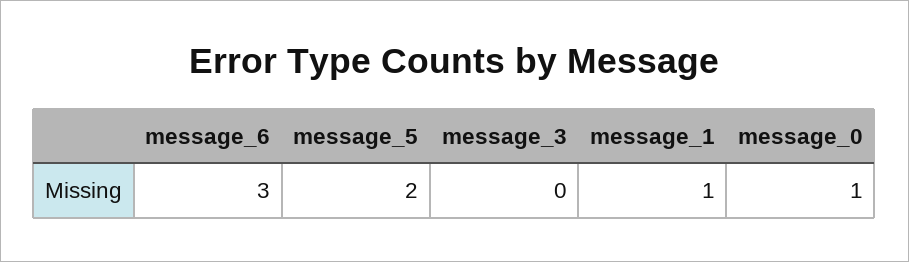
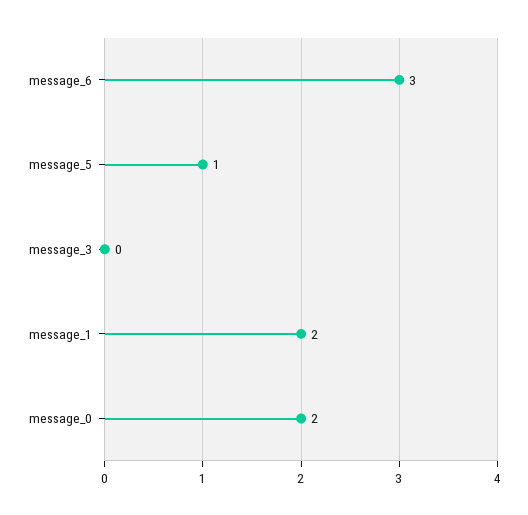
  {
    "message_6": 3,
-   "message_5": 2,
+   "message_5": 1,
    "message_3": 0,
-   "message_1": 1,
+   "message_1": 2,
-   "message_0": 1
+   "message_0": 2
  }

